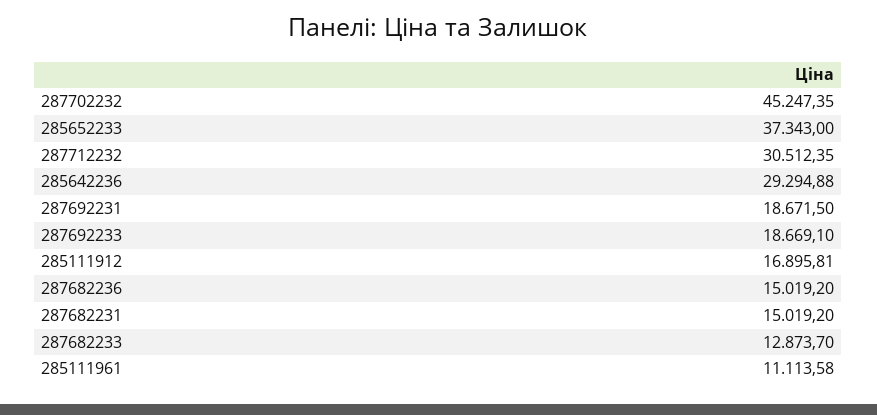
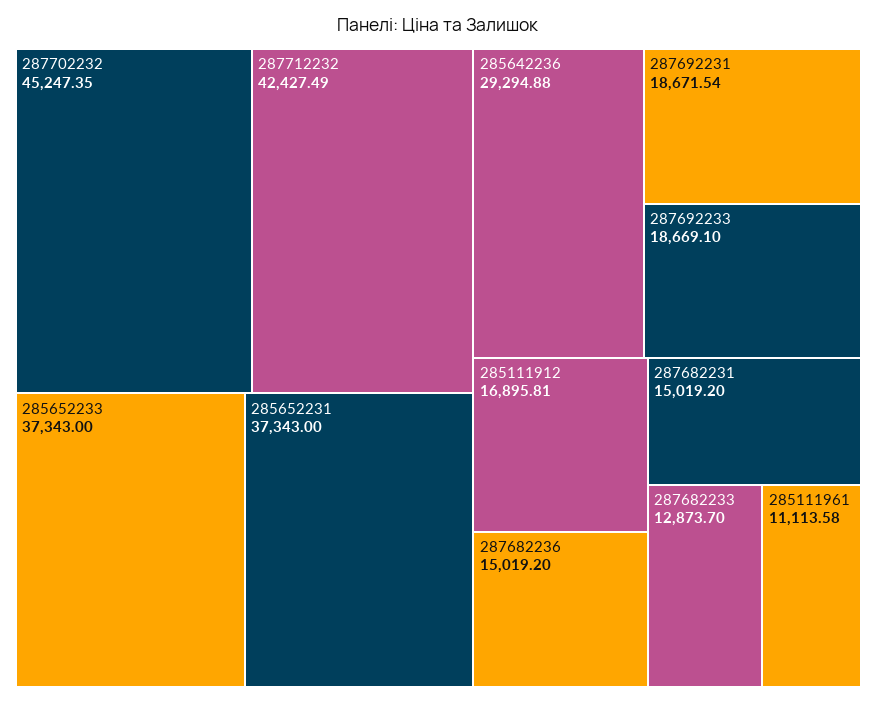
  {
    "287702232": 45247.35,
    "285652233": 37343,
-   "287712232": 30512.35,
+   "287712232": 42427.49,
    "285642236": 29294.88,
-   "287692231": 18671.5,
+   "287692231": 18671.54,
    "287692233": 18669.1,
    "285111912": 16895.81,
    "287682236": 15019.2,
    "287682231": 15019.2,
    "287682233": 12873.7,
-   "285111961": 11113.58
+   "285111961": 11113.58,
+   "285652231": 37343
  }

